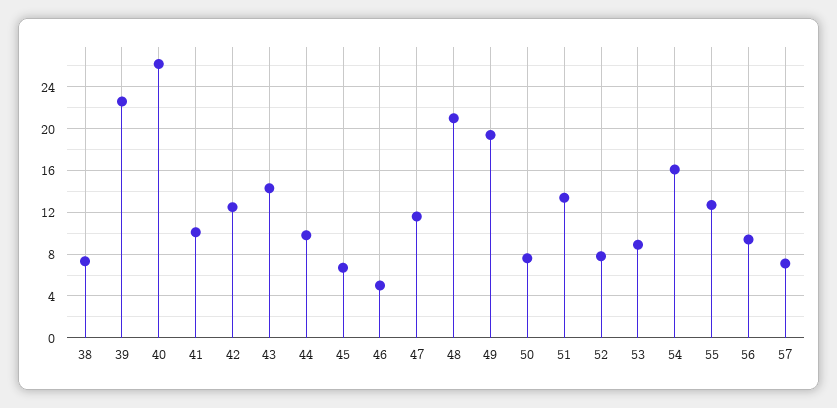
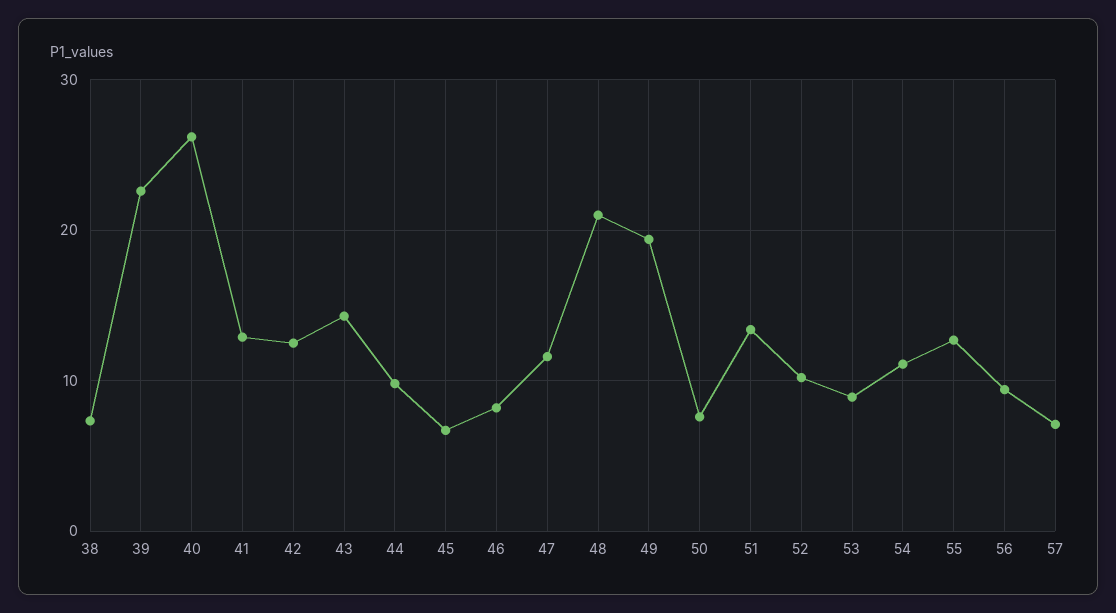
  {
    "38": 7,
    "39": 23,
    "40": 26,
-   "41": 10,
+   "41": 13,
    "42": 13,
    "43": 14,
    "44": 10,
    "45": 7,
-   "46": 5,
+   "46": 8,
    "47": 12,
    "48": 21,
    "49": 19,
    "50": 8,
    "51": 13,
-   "52": 8,
+   "52": 10,
    "53": 9,
-   "54": 16,
+   "54": 11,
    "55": 13,
    "56": 9,
    "57": 7
  }

